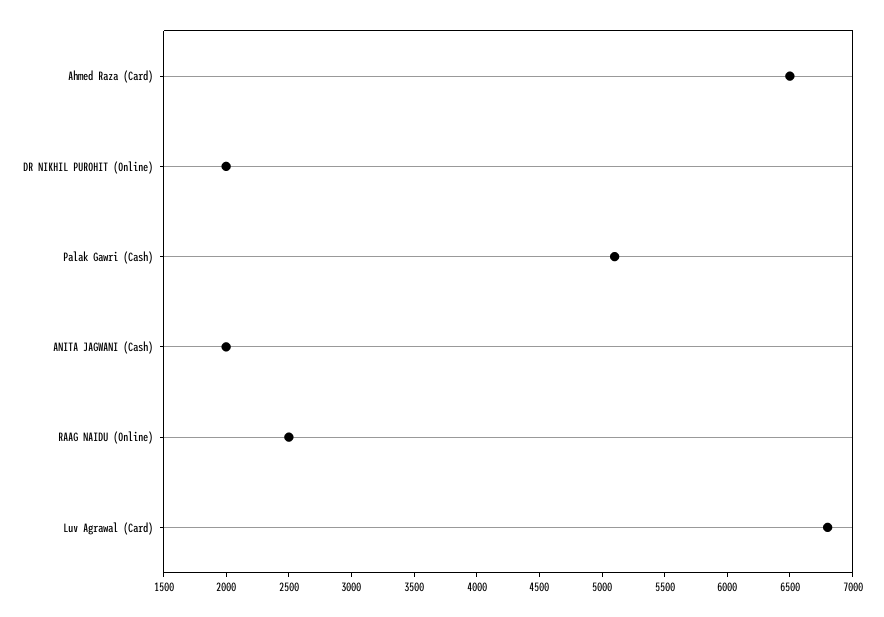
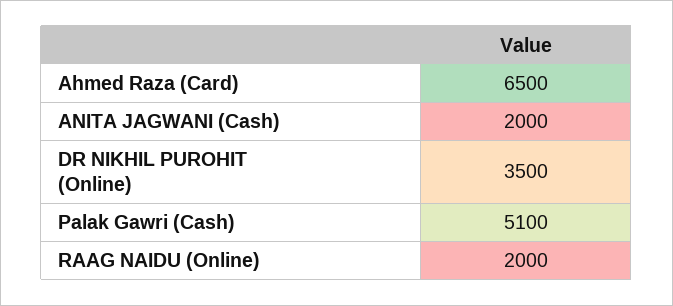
  {
    "Ahmed Raza (Card)": 6500,
-   "DR NIKHIL PUROHIT (Online)": 2000,
+   "DR NIKHIL PUROHIT (Online)": 3500,
    "Palak Gawri (Cash)": 5100,
    "ANITA JAGWANI (Cash)": 2000,
-   "RAAG NAIDU (Online)": 2500,
+   "RAAG NAIDU (Online)": 2000
-   "Luv Agrawal (Card)": 6800
  }

